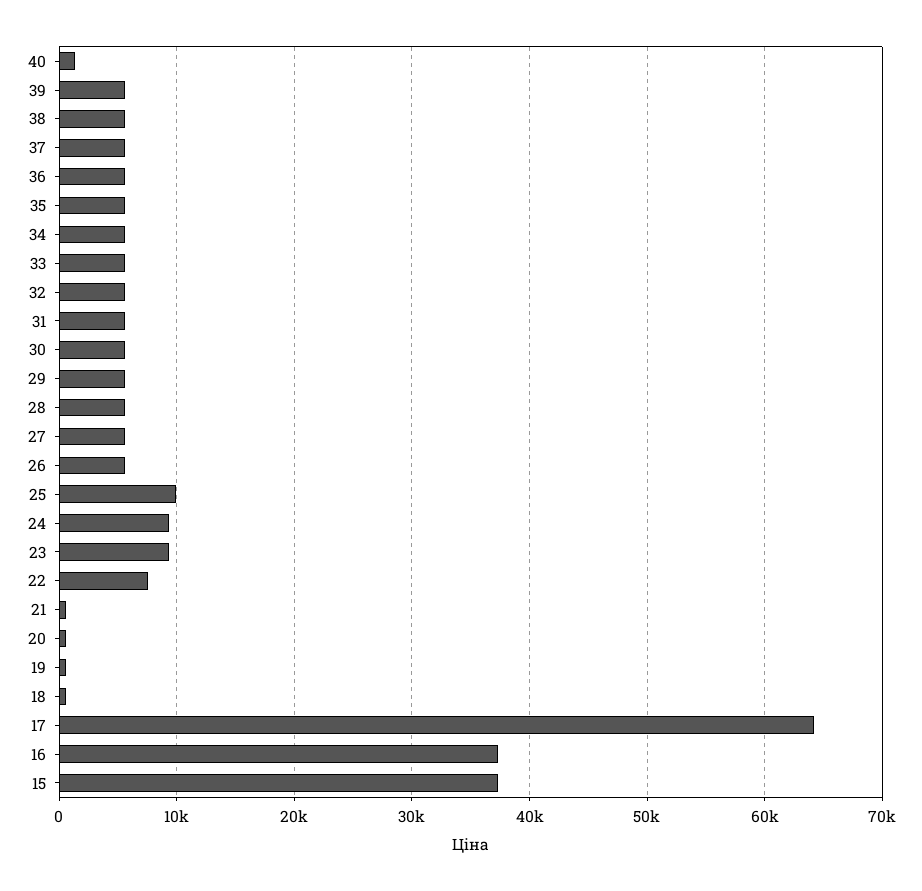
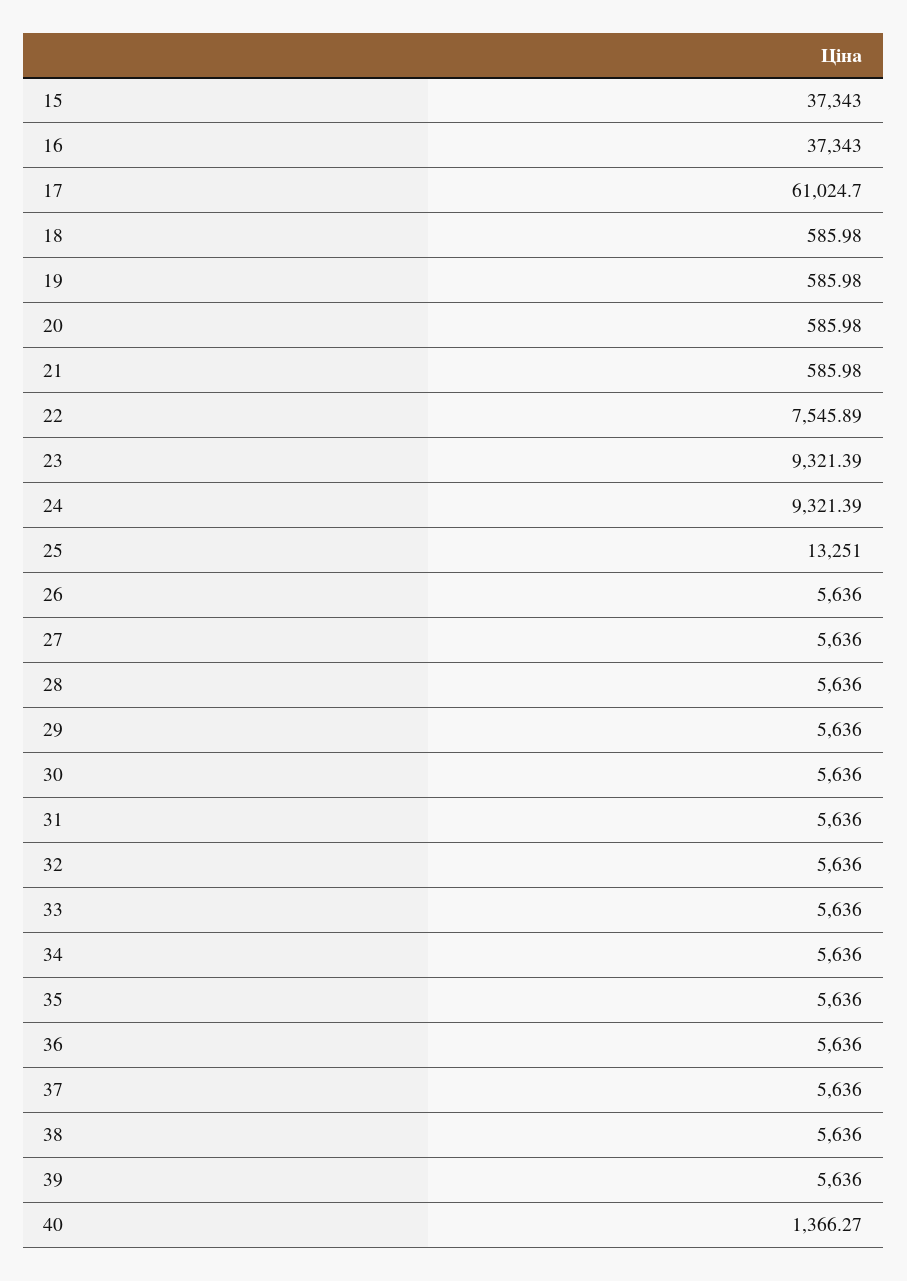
  {
    "40": 1366.27,
    "39": 5636,
    "38": 5636,
    "37": 5636,
    "36": 5636,
    "35": 5636,
    "34": 5636,
    "33": 5636,
    "32": 5636,
    "31": 5636,
    "30": 5636,
    "29": 5636,
    "28": 5636,
    "27": 5636,
    "26": 5636,
-   "25": 10000,
+   "25": 13251,
    "24": 9321.39,
    "23": 9321.39,
    "22": 7545.89,
    "21": 585.98,
    "20": 585.98,
    "19": 585.98,
    "18": 585.98,
-   "17": 64000,
+   "17": 61024.7,
    "16": 37343,
    "15": 37343
  }

